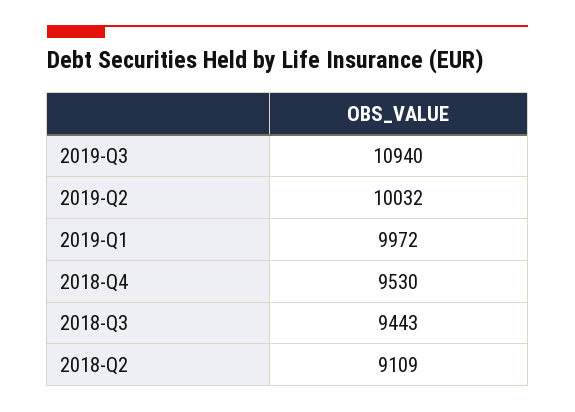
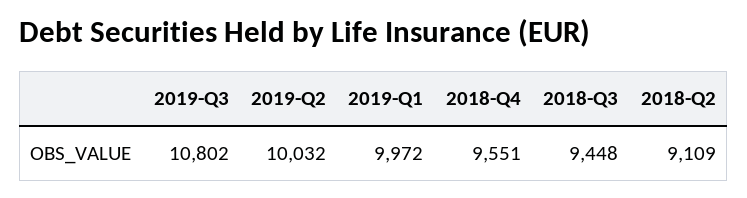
  {
-   "2019-Q3": 10940,
+   "2019-Q3": 10802,
    "2019-Q2": 10032,
    "2019-Q1": 9972,
-   "2018-Q4": 9530,
+   "2018-Q4": 9551,
-   "2018-Q3": 9443,
+   "2018-Q3": 9448,
    "2018-Q2": 9109
  }

